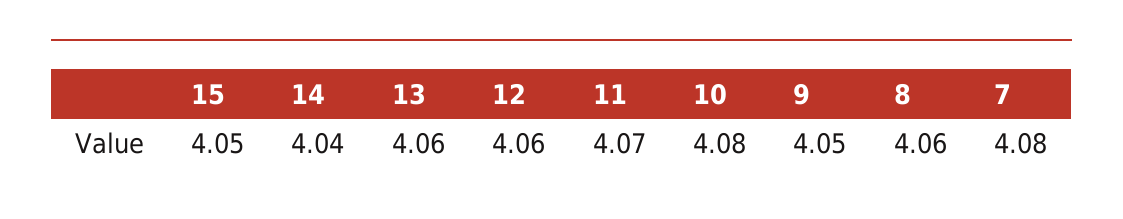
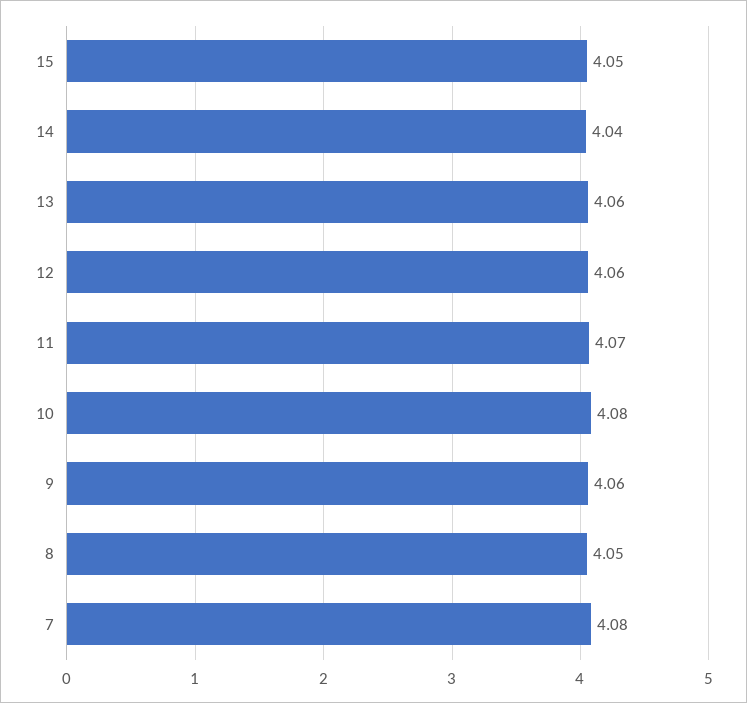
  {
    "15": 4.05,
    "14": 4.04,
    "13": 4.06,
    "12": 4.06,
    "11": 4.07,
    "10": 4.08,
-   "9": 4.05,
+   "9": 4.06,
-   "8": 4.06,
+   "8": 4.05,
    "7": 4.08
  }

